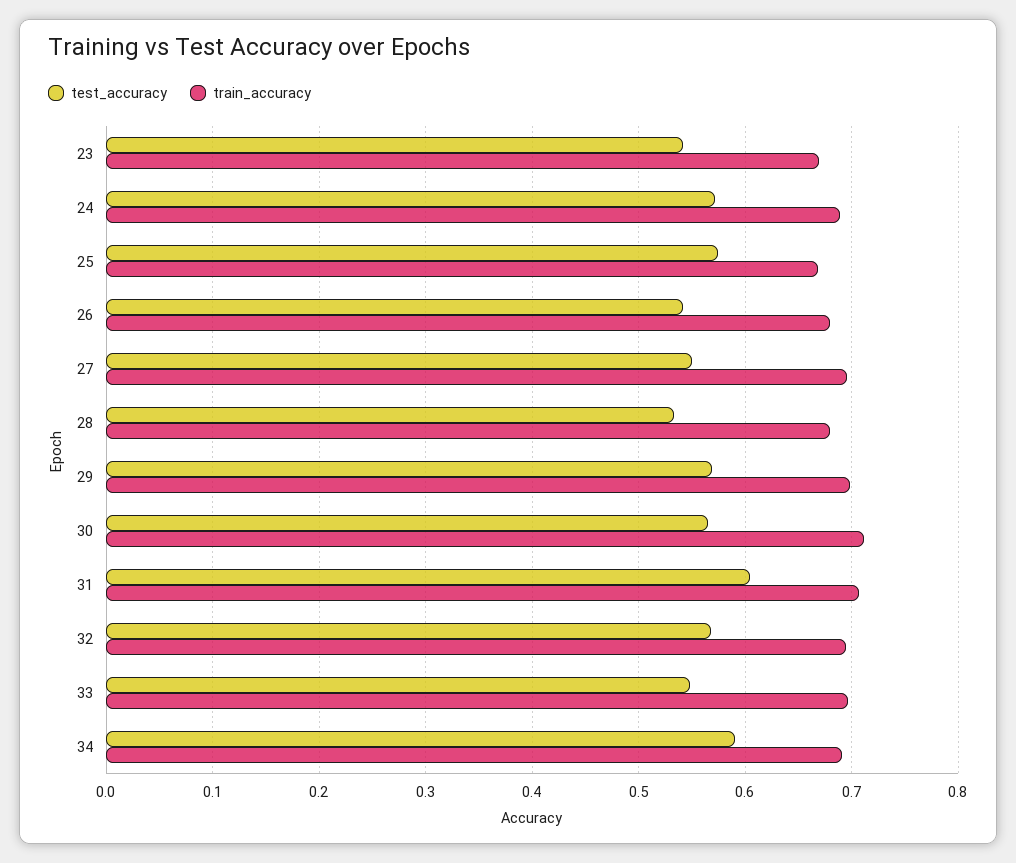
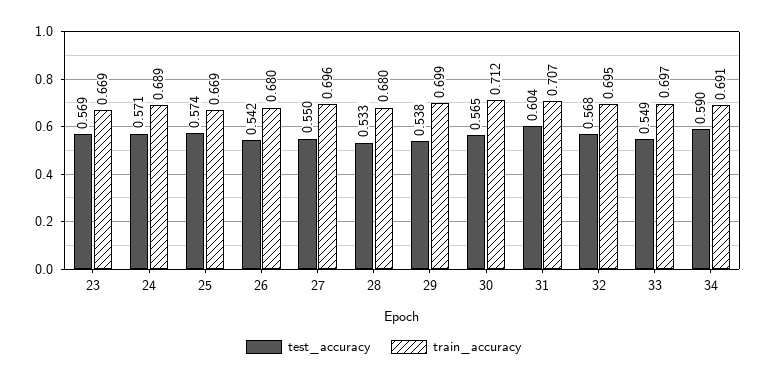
  {
    "test_accuracy": {
-     "23": 0.54,
+     "23": 0.569,
      "24": 0.571,
      "25": 0.574,
      "26": 0.542,
      "27": 0.55,
      "28": 0.533,
-     "29": 0.57,
+     "29": 0.538,
      "30": 0.565,
      "31": 0.604,
      "32": 0.568,
      "33": 0.549,
      "34": 0.59
    },
    "train_accuracy": {
      "23": 0.669,
      "24": 0.689,
      "25": 0.669,
      "26": 0.68,
      "27": 0.696,
      "28": 0.68,
      "29": 0.699,
      "30": 0.712,
      "31": 0.707,
      "32": 0.695,
      "33": 0.697,
      "34": 0.691
    }
  }

